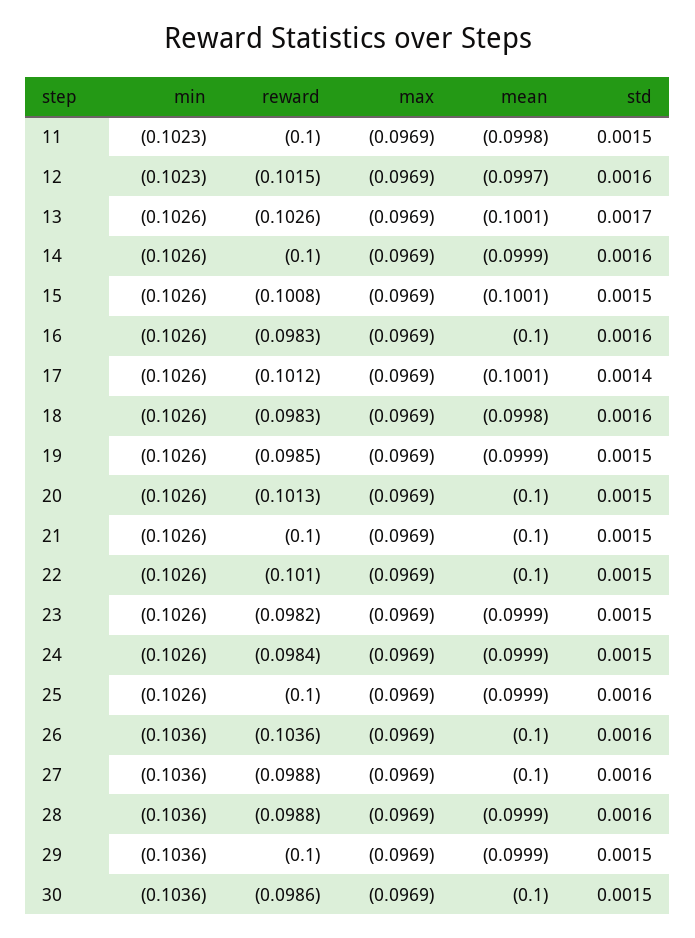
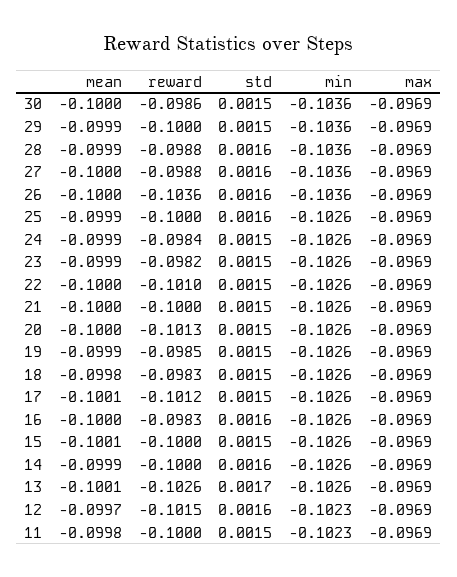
  {
    "min": {
      "11": -0.1023,
      "12": -0.1023,
      "13": -0.1026,
      "14": -0.1026,
      "15": -0.1026,
      "16": -0.1026,
      "17": -0.1026,
      "18": -0.1026,
      "19": -0.1026,
      "20": -0.1026,
      "21": -0.1026,
      "22": -0.1026,
      "23": -0.1026,
      "24": -0.1026,
      "25": -0.1026,
      "26": -0.1036,
      "27": -0.1036,
      "28": -0.1036,
      "29": -0.1036,
      "30": -0.1036
    },
    "reward": {
      "11": -0.1,
      "12": -0.1015,
      "13": -0.1026,
      "14": -0.1,
-     "15": -0.1008,
+     "15": -0.1,
      "16": -0.0983,
      "17": -0.1012,
      "18": -0.0983,
      "19": -0.0985,
      "20": -0.1013,
      "21": -0.1,
      "22": -0.101,
      "23": -0.0982,
      "24": -0.0984,
      "25": -0.1,
      "26": -0.1036,
      "27": -0.0988,
      "28": -0.0988,
      "29": -0.1,
      "30": -0.0986
    },
    "max": {
      "11": -0.0969,
      "12": -0.0969,
      "13": -0.0969,
      "14": -0.0969,
      "15": -0.0969,
      "16": -0.0969,
      "17": -0.0969,
      "18": -0.0969,
      "19": -0.0969,
      "20": -0.0969,
      "21": -0.0969,
      "22": -0.0969,
      "23": -0.0969,
      "24": -0.0969,
      "25": -0.0969,
      "26": -0.0969,
      "27": -0.0969,
      "28": -0.0969,
      "29": -0.0969,
      "30": -0.0969
    },
    "mean": {
      "11": -0.0998,
      "12": -0.0997,
      "13": -0.1001,
      "14": -0.0999,
      "15": -0.1001,
      "16": -0.1,
      "17": -0.1001,
      "18": -0.0998,
      "19": -0.0999,
      "20": -0.1,
      "21": -0.1,
      "22": -0.1,
      "23": -0.0999,
      "24": -0.0999,
      "25": -0.0999,
      "26": -0.1,
      "27": -0.1,
      "28": -0.0999,
      "29": -0.0999,
      "30": -0.1
    },
    "std": {
      "11": 0.0015,
      "12": 0.0016,
      "13": 0.0017,
      "14": 0.0016,
      "15": 0.0015,
      "16": 0.0016,
-     "17": 0.0014,
+     "17": 0.0015,
-     "18": 0.0016,
+     "18": 0.0015,
      "19": 0.0015,
      "20": 0.0015,
      "21": 0.0015,
      "22": 0.0015,
      "23": 0.0015,
      "24": 0.0015,
      "25": 0.0016,
      "26": 0.0016,
      "27": 0.0016,
      "28": 0.0016,
      "29": 0.0015,
      "30": 0.0015
    }
  }

